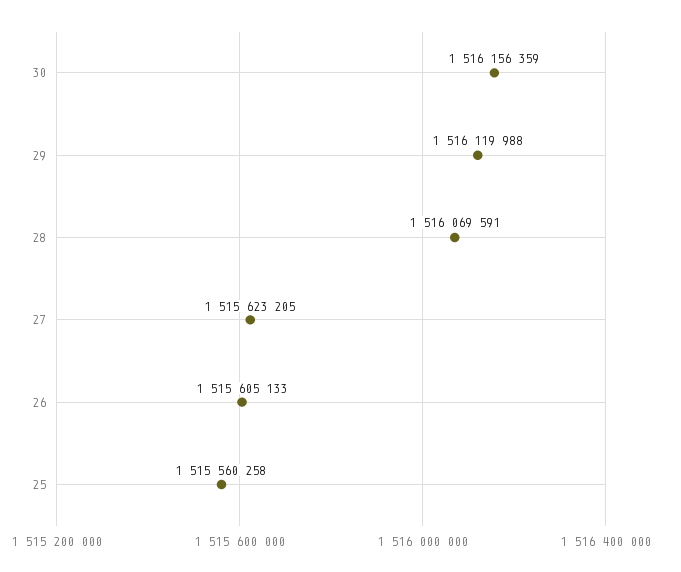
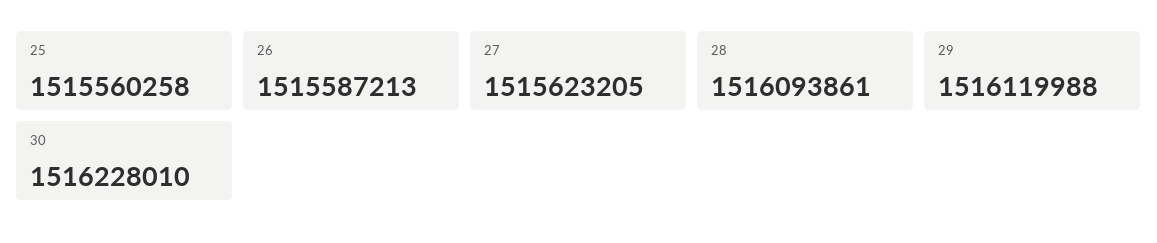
  {
-   "30": 1516156359,
+   "30": 1516228010,
    "29": 1516119988,
-   "28": 1516069591,
+   "28": 1516093861,
    "27": 1515623205,
-   "26": 1515605133,
+   "26": 1515587213,
    "25": 1515560258
  }

